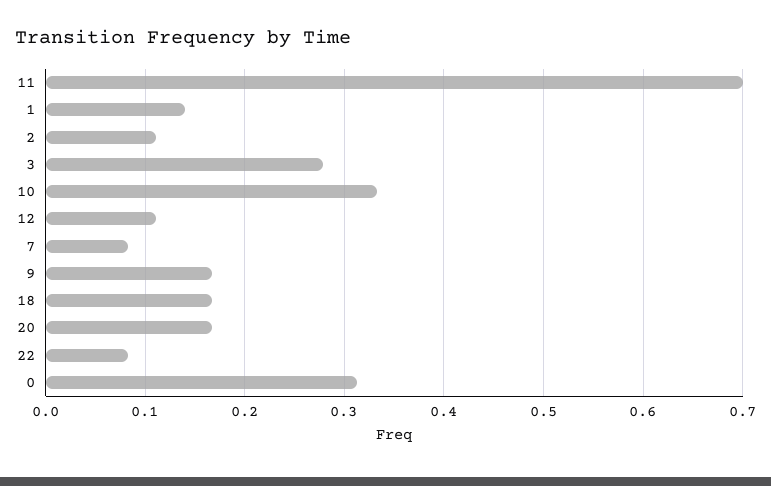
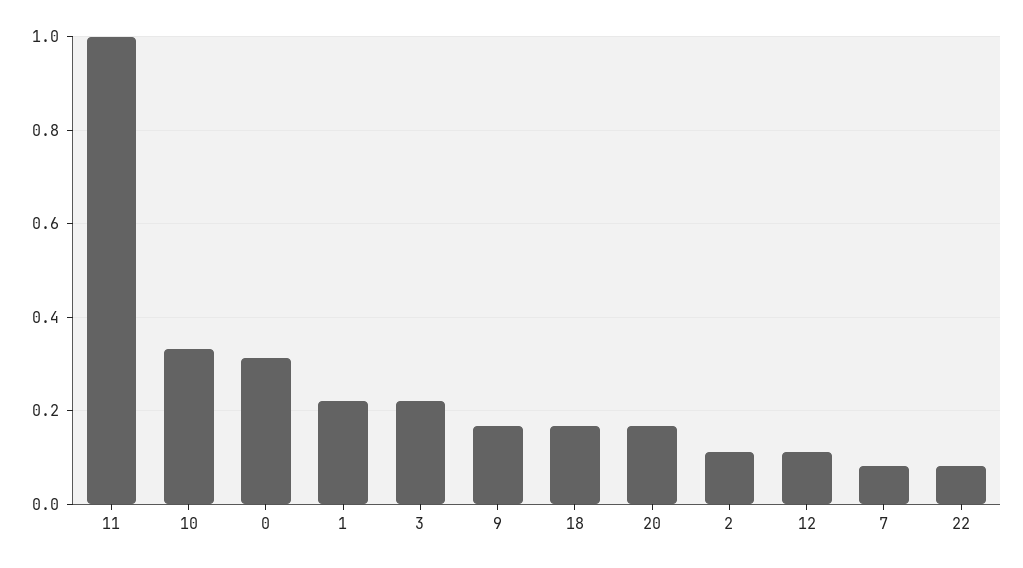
  {
-   "11": 0.7,
+   "11": 1,
-   "1": 0.14,
+   "1": 0.22,
    "2": 0.11,
-   "3": 0.28,
+   "3": 0.22,
    "10": 0.33,
    "12": 0.11,
    "7": 0.08,
    "9": 0.17,
    "18": 0.17,
    "20": 0.17,
    "22": 0.08,
    "0": 0.31
  }

